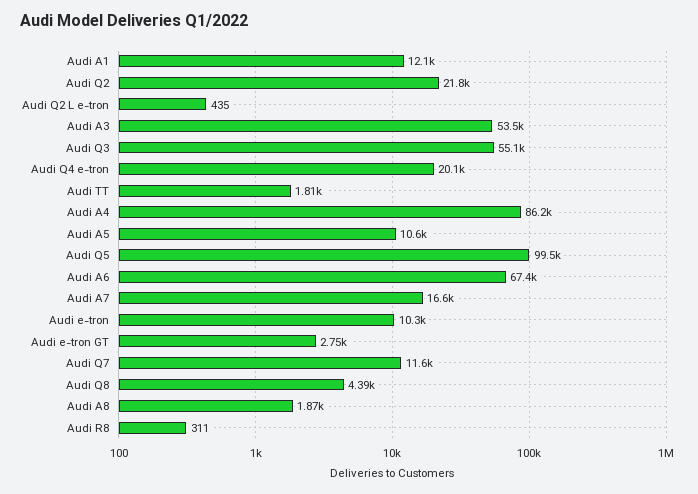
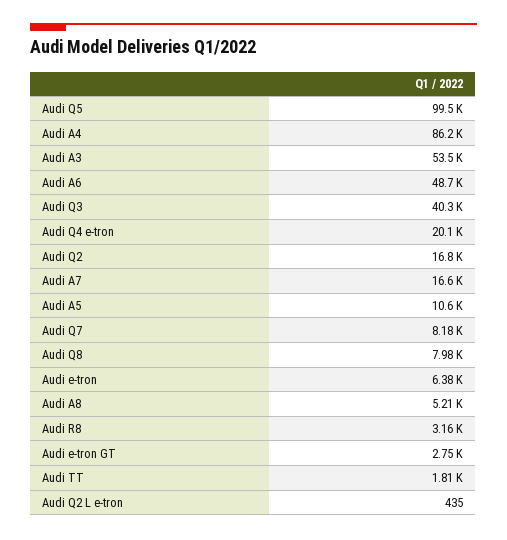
  {
-   "Audi A1": 12100,
-   "Audi Q2": 21800,
+   "Audi Q2": 16800,
    "Audi Q2 L e-tron": 435,
    "Audi A3": 53500,
-   "Audi Q3": 55100,
+   "Audi Q3": 40300,
    "Audi Q4 e-tron": 20100,
    "Audi TT": 1810,
    "Audi A4": 86200,
    "Audi A5": 10600,
    "Audi Q5": 99500,
-   "Audi A6": 67400,
+   "Audi A6": 48700,
    "Audi A7": 16600,
-   "Audi e-tron": 10300,
+   "Audi e-tron": 6380,
    "Audi e-tron GT": 2750,
-   "Audi Q7": 11600,
+   "Audi Q7": 8180,
-   "Audi Q8": 4390,
+   "Audi Q8": 7980,
-   "Audi A8": 1870,
+   "Audi A8": 5210,
-   "Audi R8": 311
+   "Audi R8": 3160
  }

